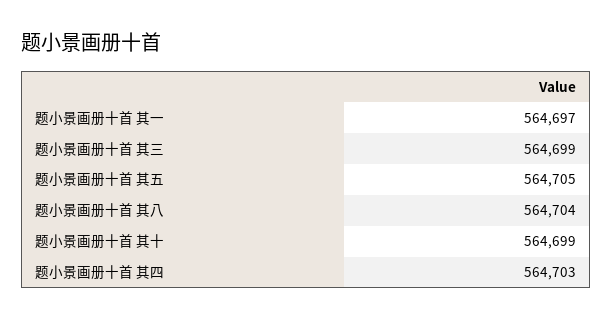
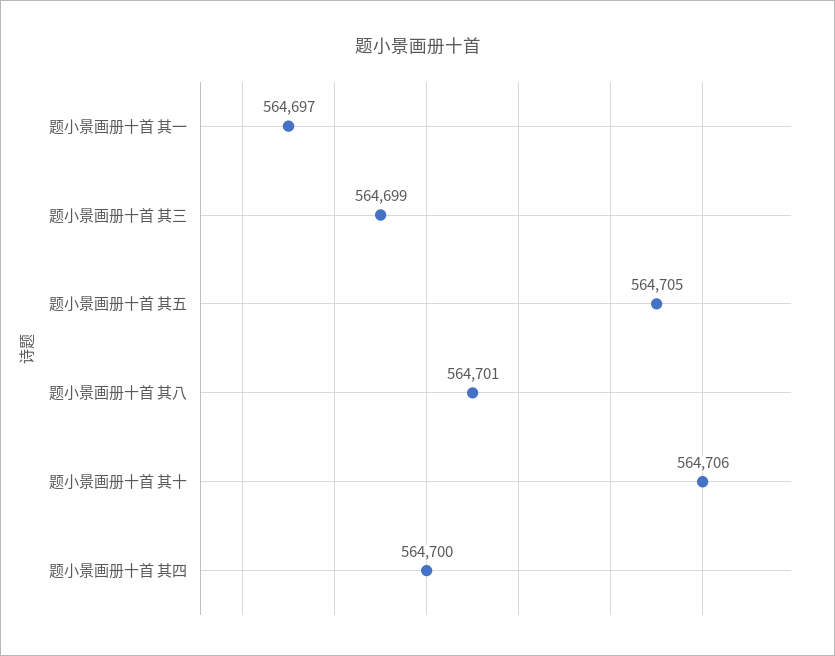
  {
    "题小景画册十首 其一": 564697,
    "题小景画册十首 其三": 564699,
    "题小景画册十首 其五": 564705,
-   "题小景画册十首 其八": 564704,
+   "题小景画册十首 其八": 564701,
-   "题小景画册十首 其十": 564699,
+   "题小景画册十首 其十": 564706,
-   "题小景画册十首 其四": 564703
+   "题小景画册十首 其四": 564700
  }

